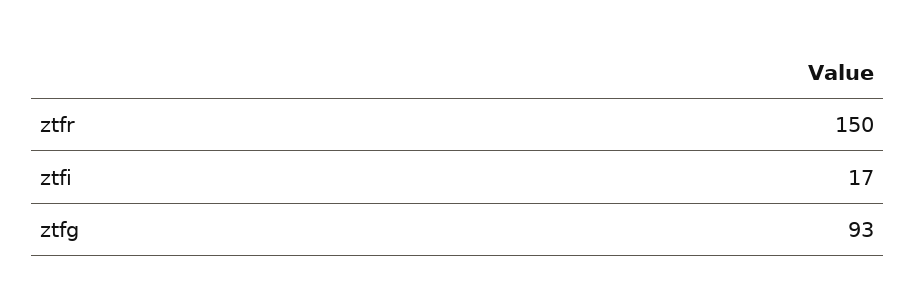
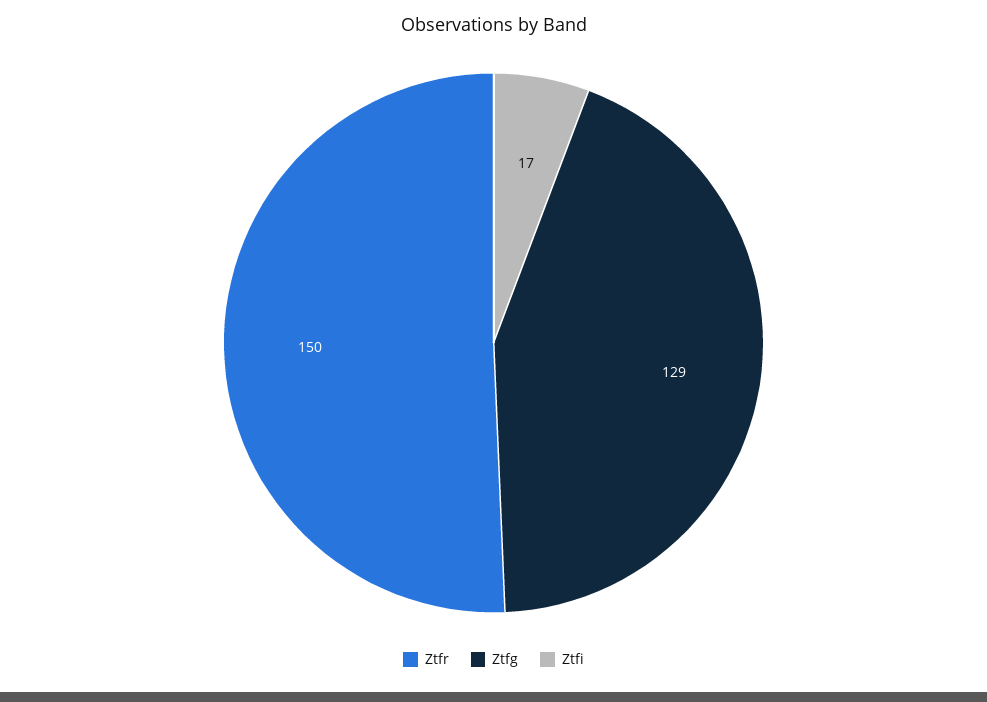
  {
    "ztfr": 150,
    "ztfi": 17,
-   "ztfg": 93
+   "ztfg": 129
  }

